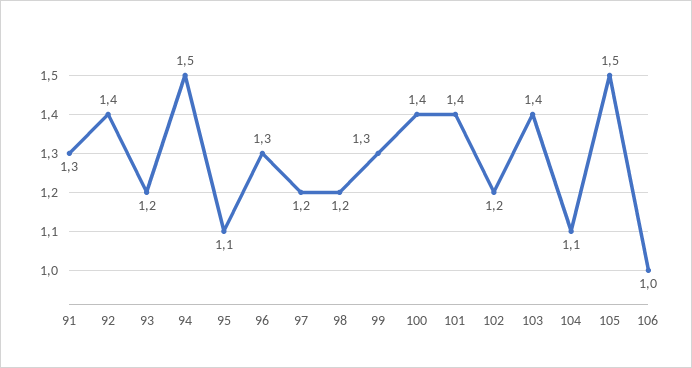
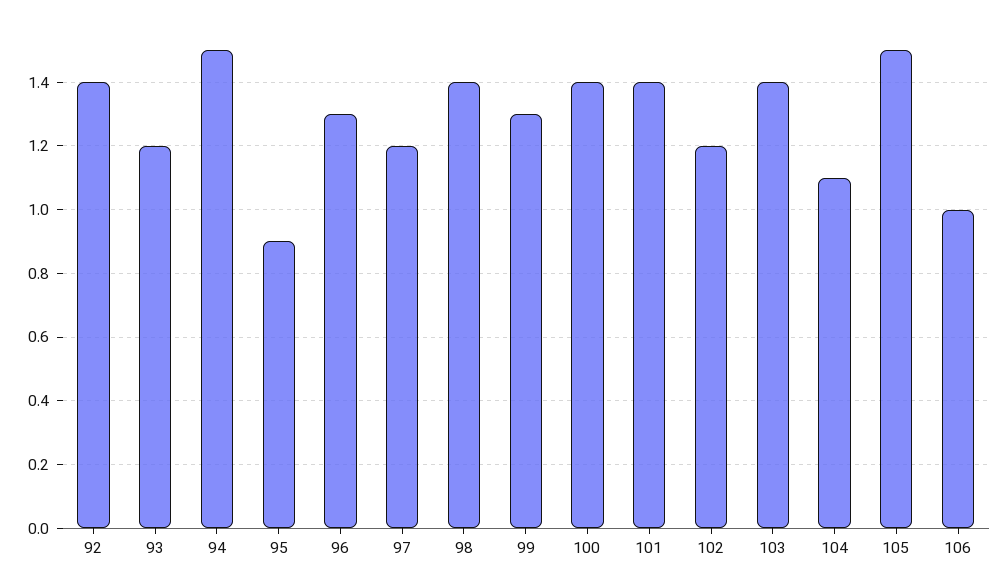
  {
-   "91": 1.3,
    "92": 1.4,
    "93": 1.2,
    "94": 1.5,
-   "95": 1.1,
+   "95": 0.9,
    "96": 1.3,
    "97": 1.2,
-   "98": 1.2,
+   "98": 1.4,
    "99": 1.3,
    "100": 1.4,
    "101": 1.4,
    "102": 1.2,
    "103": 1.4,
    "104": 1.1,
    "105": 1.5,
    "106": 1
  }

